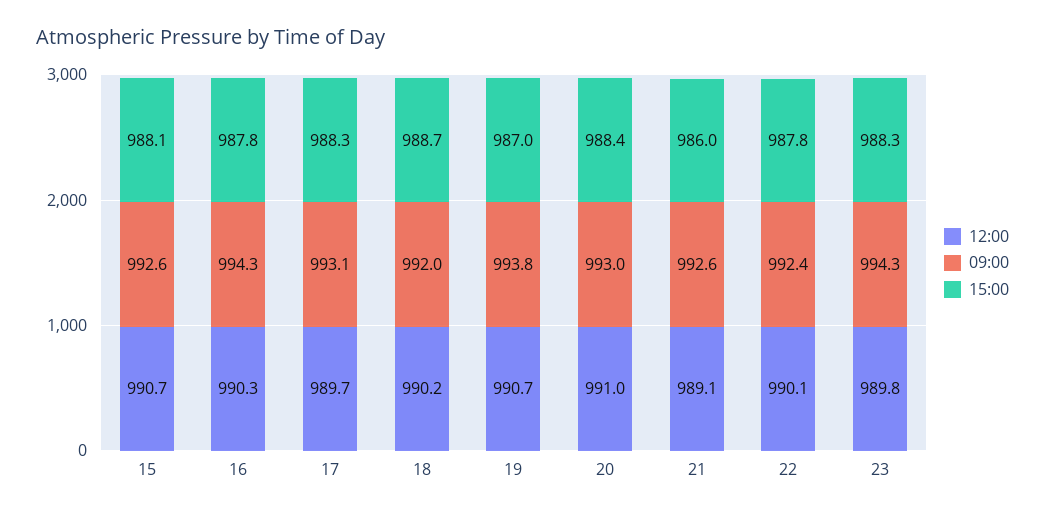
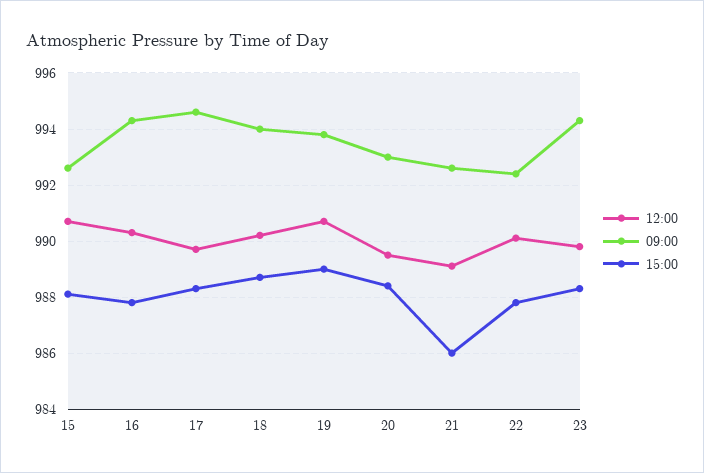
  {
    "12:00": {
      "15": 990.7,
      "16": 990.3,
      "17": 989.7,
      "18": 990.2,
      "19": 990.7,
-     "20": 991,
+     "20": 989.5,
      "21": 989.1,
      "22": 990.1,
      "23": 989.8
    },
    "09:00": {
      "15": 992.6,
      "16": 994.3,
-     "17": 993.1,
+     "17": 994.5,
-     "18": 992,
+     "18": 994,
      "19": 993.8,
      "20": 993,
      "21": 992.6,
      "22": 992.4,
      "23": 994.3
    },
    "15:00": {
      "15": 988.1,
      "16": 987.8,
      "17": 988.3,
      "18": 988.7,
-     "19": 987,
+     "19": 989,
      "20": 988.4,
      "21": 986,
      "22": 987.8,
      "23": 988.3
    }
  }

